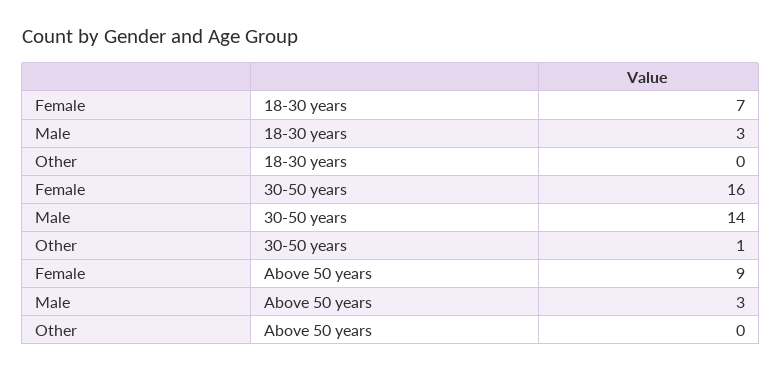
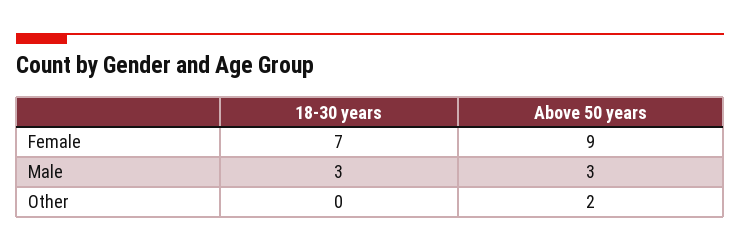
  {
    "Female": {
      "18-30 years": 7,
-     "30-50 years": 16,
      "Above 50 years": 9
    },
    "Male": {
      "18-30 years": 3,
-     "30-50 years": 14,
      "Above 50 years": 3
    },
    "Other": {
      "18-30 years": 0,
-     "30-50 years": 1,
-     "Above 50 years": 0
+     "Above 50 years": 2
    }
  }

